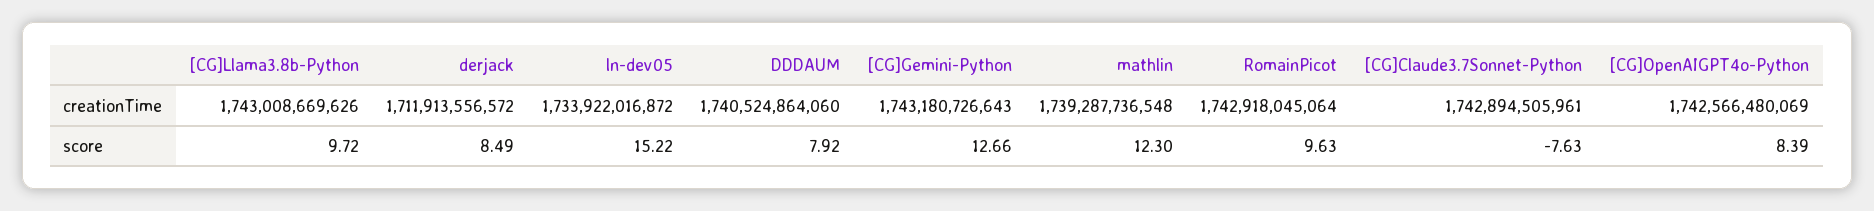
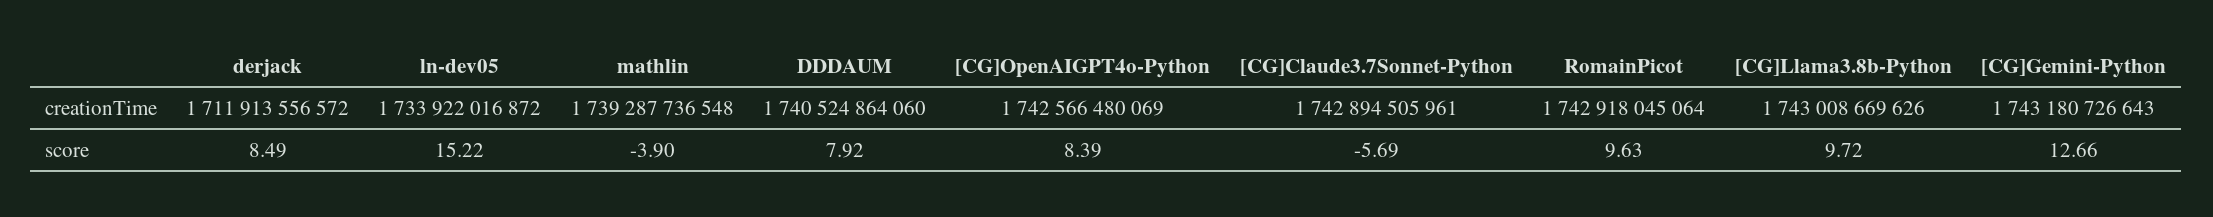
  {
    "[CG]Llama3.8b-Python": {
      "creationTime": 1743008669626,
      "score": 9.72
    },
    "derjack": {
      "creationTime": 1711913556572,
      "score": 8.49
    },
    "ln-dev05": {
      "creationTime": 1733922016872,
      "score": 15.22
    },
    "DDDAUM": {
      "creationTime": 1740524864060,
      "score": 7.92
    },
    "[CG]Gemini-Python": {
      "creationTime": 1743180726643,
      "score": 12.66
    },
    "mathlin": {
      "creationTime": 1739287736548,
-     "score": 12.3
+     "score": -3.9
    },
    "RomainPicot": {
      "creationTime": 1742918045064,
      "score": 9.63
    },
    "[CG]Claude3.7Sonnet-Python": {
      "creationTime": 1742894505961,
-     "score": -7.63
+     "score": -5.69
    },
    "[CG]OpenAIGPT4o-Python": {
      "creationTime": 1742566480069,
      "score": 8.39
    }
  }

